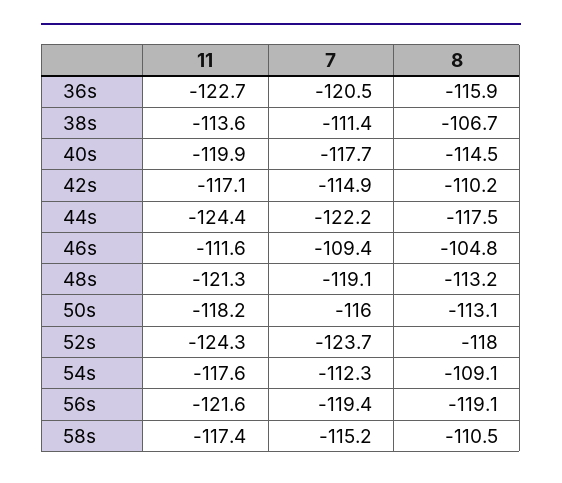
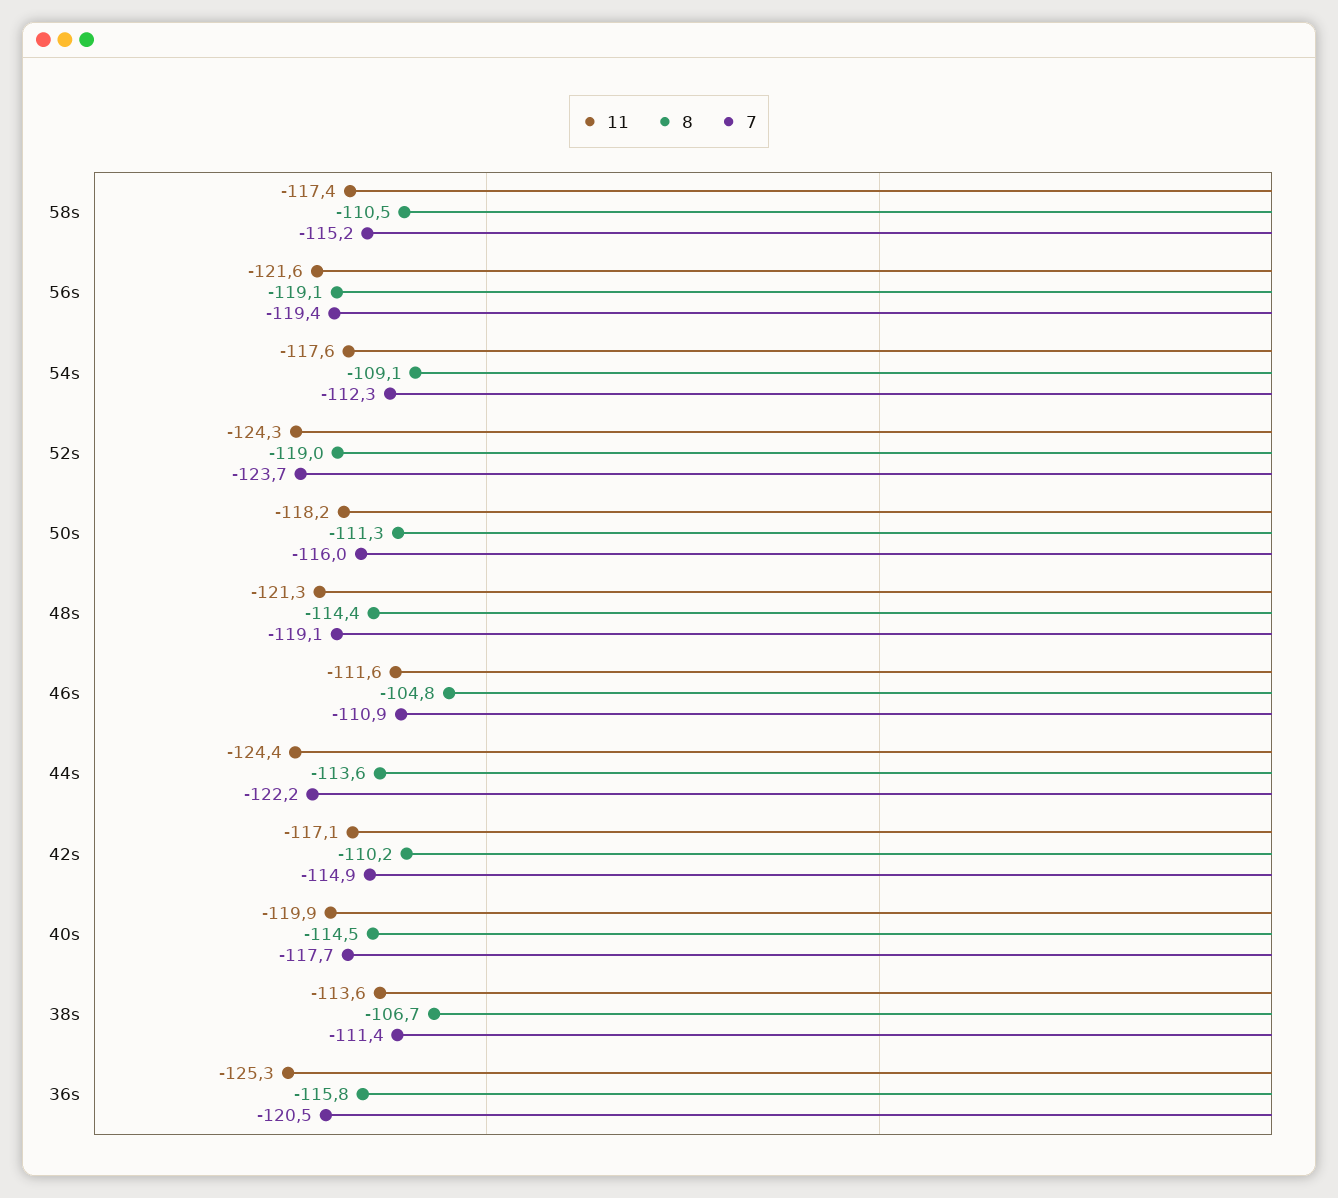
  {
    "11": {
-     "36s": -122.7,
+     "36s": -125.3,
      "38s": -113.6,
      "40s": -119.9,
      "42s": -117.1,
      "44s": -124.4,
      "46s": -111.6,
      "48s": -121.3,
      "50s": -118.2,
      "52s": -124.3,
      "54s": -117.6,
      "56s": -121.6,
      "58s": -117.4
    },
    "7": {
      "36s": -120.5,
      "38s": -111.4,
      "40s": -117.7,
      "42s": -114.9,
      "44s": -122.2,
-     "46s": -109.4,
+     "46s": -110.9,
      "48s": -119.1,
      "50s": -116,
      "52s": -123.7,
      "54s": -112.3,
      "56s": -119.4,
      "58s": -115.2
    },
    "8": {
-     "36s": -115.9,
+     "36s": -115.8,
      "38s": -106.7,
      "40s": -114.5,
      "42s": -110.2,
-     "44s": -117.5,
+     "44s": -113.6,
      "46s": -104.8,
-     "48s": -113.2,
+     "48s": -114.4,
-     "50s": -113.1,
+     "50s": -111.3,
-     "52s": -118,
+     "52s": -119,
      "54s": -109.1,
      "56s": -119.1,
      "58s": -110.5
    }
  }

